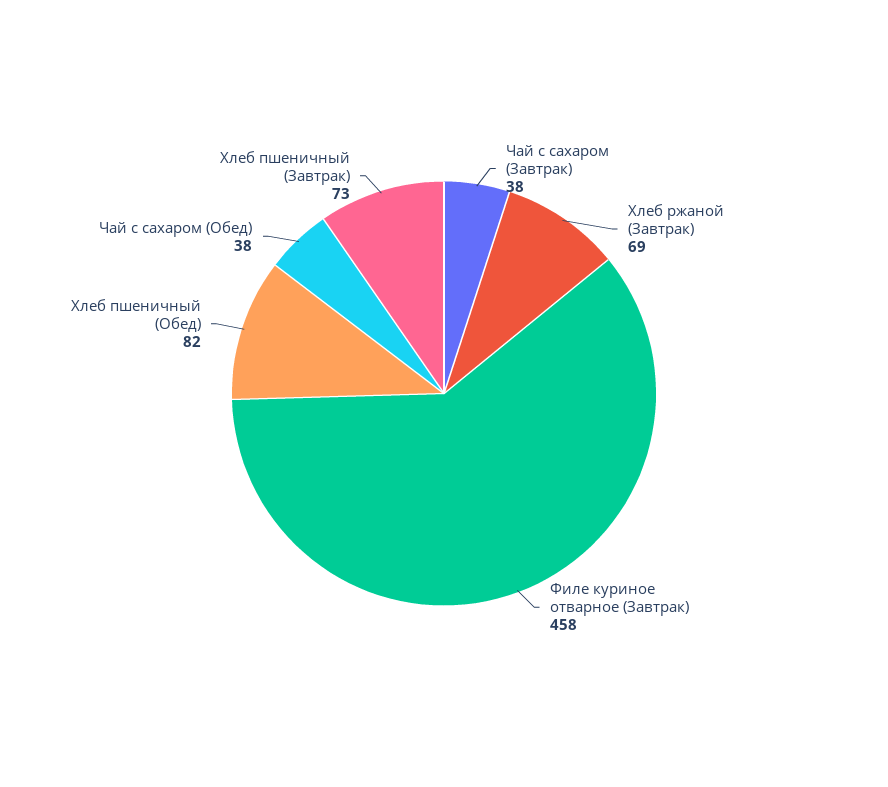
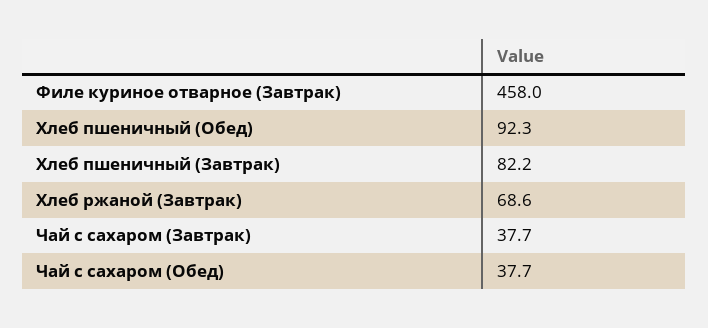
  {
    "Чай с сахаром (Завтрак)": 37.7,
    "Хлеб ржаной (Завтрак)": 68.6,
    "Филе куриное отварное (Завтрак)": 458,
-   "Хлеб пшеничный (Обед)": 82,
+   "Хлеб пшеничный (Обед)": 92.3,
    "Чай с сахаром (Обед)": 37.7,
-   "Хлеб пшеничный (Завтрак)": 73
+   "Хлеб пшеничный (Завтрак)": 82.2
  }

